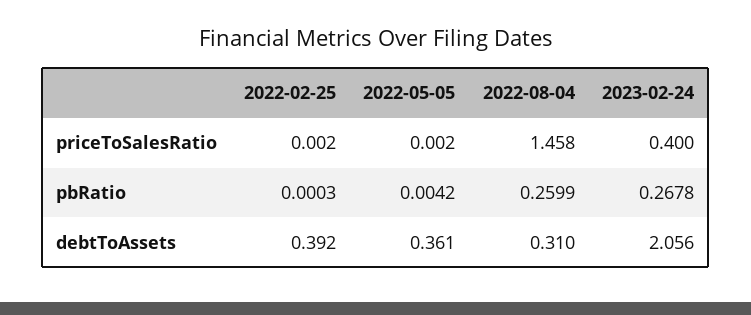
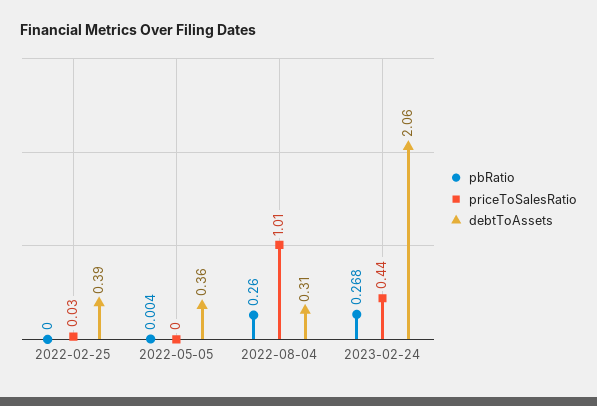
  {
    "priceToSalesRatio": {
-     "2022-02-25": 0.002,
+     "2022-02-25": 0.03,
      "2022-05-05": 0.002,
-     "2022-08-04": 1.458,
+     "2022-08-04": 1.01,
-     "2023-02-24": 0.4
+     "2023-02-24": 0.44
    },
    "pbRatio": {
      "2022-02-25": 0.0003,
      "2022-05-05": 0.0042,
      "2022-08-04": 0.2599,
      "2023-02-24": 0.2678
    },
    "debtToAssets": {
      "2022-02-25": 0.392,
      "2022-05-05": 0.361,
      "2022-08-04": 0.31,
      "2023-02-24": 2.056
    }
  }

